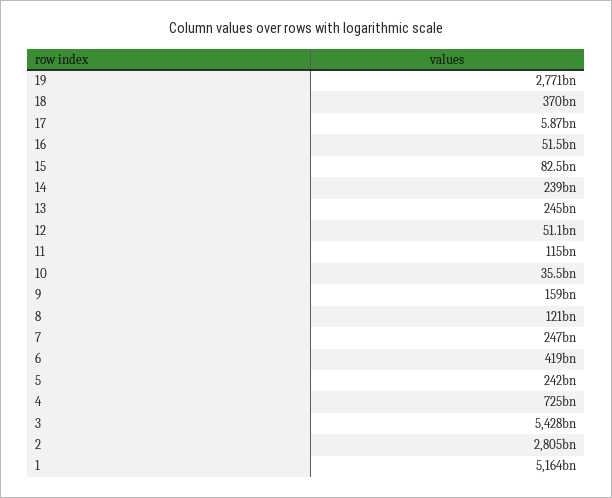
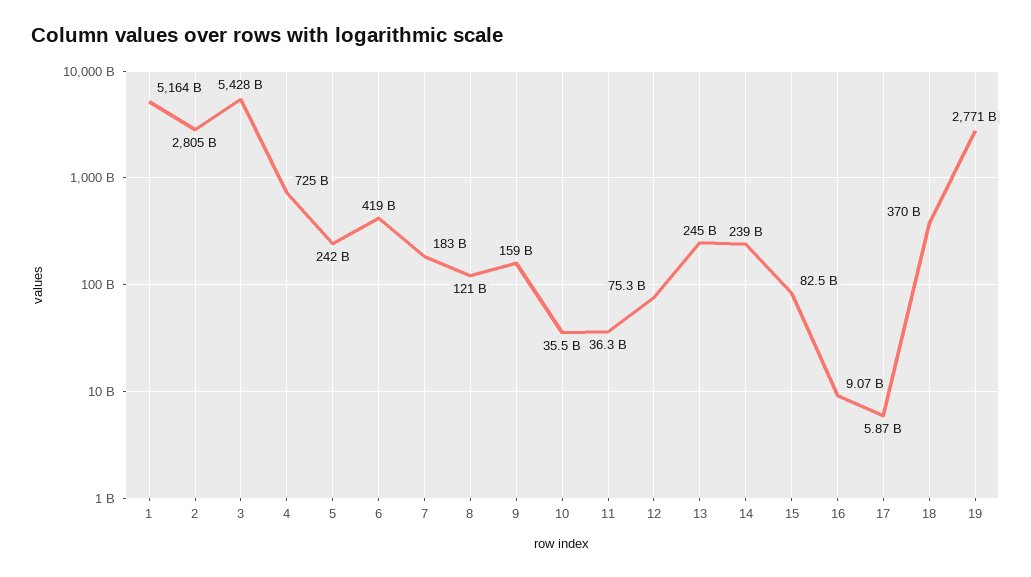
  {
    "19": 2771000000000,
    "18": 370000000000,
    "17": 5870000000,
-   "16": 51500000000,
+   "16": 9070000000,
    "15": 82500000000,
    "14": 239000000000,
    "13": 245000000000,
-   "12": 51100000000,
+   "12": 75300000000,
-   "11": 115000000000,
+   "11": 36300000000,
    "10": 35500000000,
    "9": 159000000000,
    "8": 121000000000,
-   "7": 247000000000,
+   "7": 183000000000,
    "6": 419000000000,
    "5": 242000000000,
    "4": 725000000000,
    "3": 5428000000000,
    "2": 2805000000000,
    "1": 5164000000000
  }

